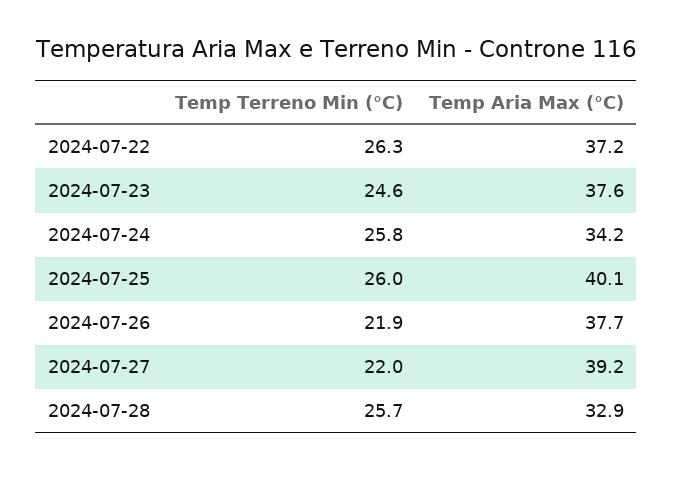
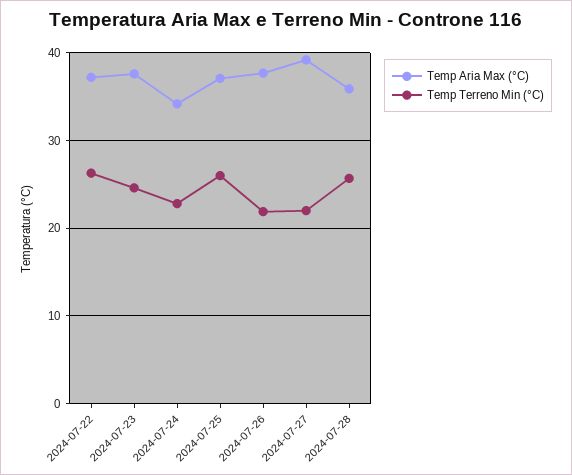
  {
    "Temp Terreno Min (°C)": {
      "2024-07-22": 26.3,
      "2024-07-23": 24.6,
-     "2024-07-24": 25.8,
+     "2024-07-24": 23,
      "2024-07-25": 26,
      "2024-07-26": 21.9,
      "2024-07-27": 22,
      "2024-07-28": 25.7
    },
    "Temp Aria Max (°C)": {
      "2024-07-22": 37.2,
      "2024-07-23": 37.6,
      "2024-07-24": 34.2,
-     "2024-07-25": 40.1,
+     "2024-07-25": 37,
      "2024-07-26": 37.7,
      "2024-07-27": 39.2,
-     "2024-07-28": 32.9
+     "2024-07-28": 36
    }
  }

